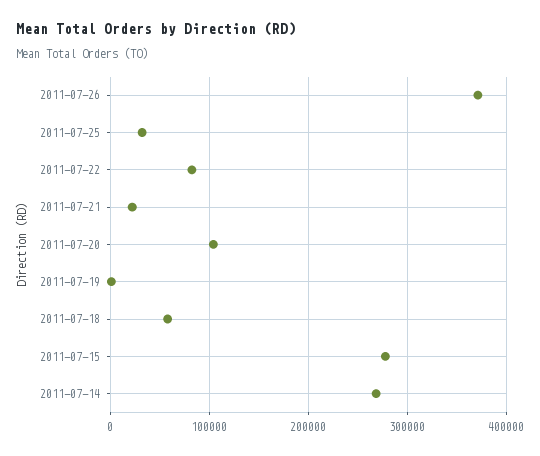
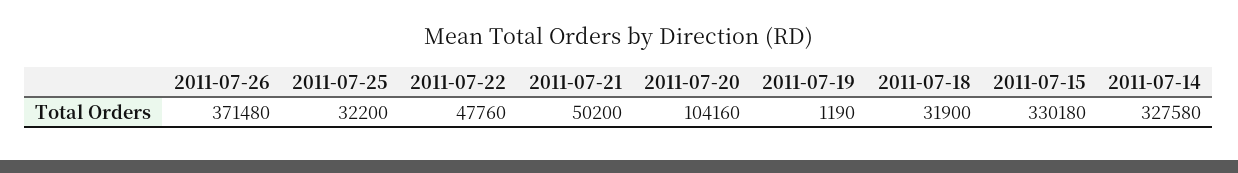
  {
    "2011-07-26": 371480,
    "2011-07-25": 32200,
-   "2011-07-22": 80000,
+   "2011-07-22": 47760,
-   "2011-07-21": 20000,
+   "2011-07-21": 50200,
    "2011-07-20": 104160,
    "2011-07-19": 1190,
-   "2011-07-18": 60000,
+   "2011-07-18": 31900,
-   "2011-07-15": 280000,
+   "2011-07-15": 330180,
-   "2011-07-14": 270000
+   "2011-07-14": 327580
  }

